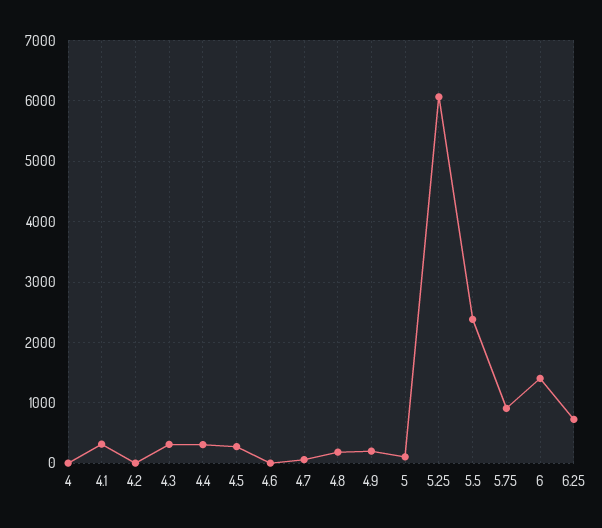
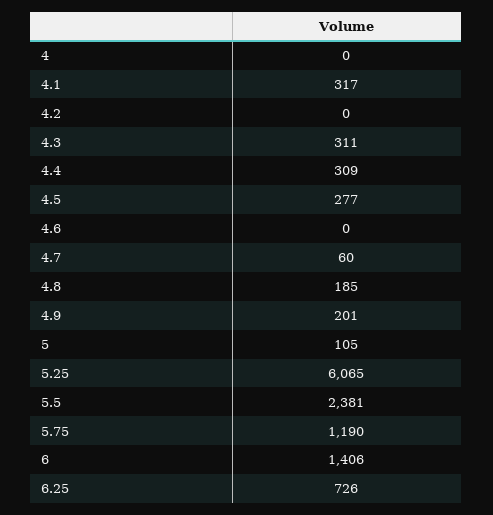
  {
    "4": 0,
    "4.1": 317,
    "4.2": 0,
    "4.3": 311,
    "4.4": 309,
    "4.5": 277,
    "4.6": 0,
    "4.7": 60,
    "4.8": 185,
    "4.9": 201,
    "5": 105,
    "5.25": 6065,
    "5.5": 2381,
-   "5.75": 900,
+   "5.75": 1190,
    "6": 1406,
    "6.25": 726
  }

